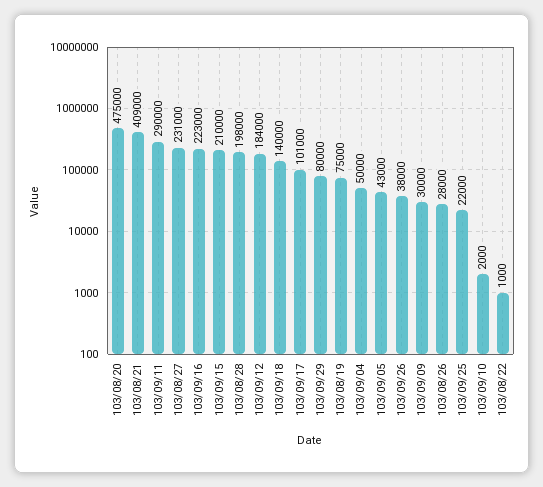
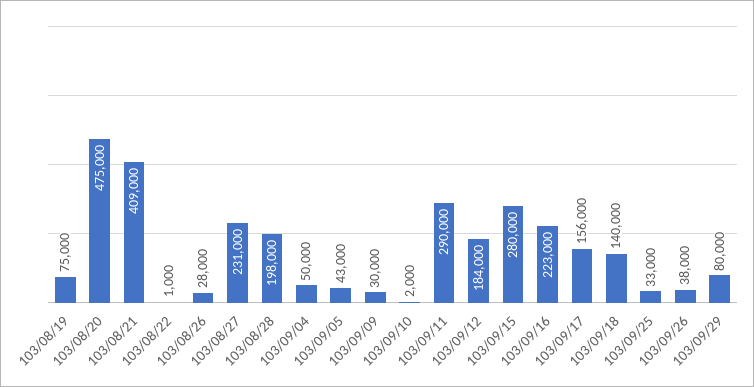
  {
    "103/08/20": 475000,
    "103/08/21": 409000,
    "103/09/11": 290000,
    "103/08/27": 231000,
    "103/09/16": 223000,
-   "103/09/15": 210000,
+   "103/09/15": 280000,
    "103/08/28": 198000,
    "103/09/12": 184000,
    "103/09/18": 140000,
-   "103/09/17": 101000,
+   "103/09/17": 156000,
    "103/09/29": 80000,
    "103/08/19": 75000,
    "103/09/04": 50000,
    "103/09/05": 43000,
    "103/09/26": 38000,
    "103/09/09": 30000,
    "103/08/26": 28000,
-   "103/09/25": 22000,
+   "103/09/25": 33000,
    "103/09/10": 2000,
    "103/08/22": 1000
  }

